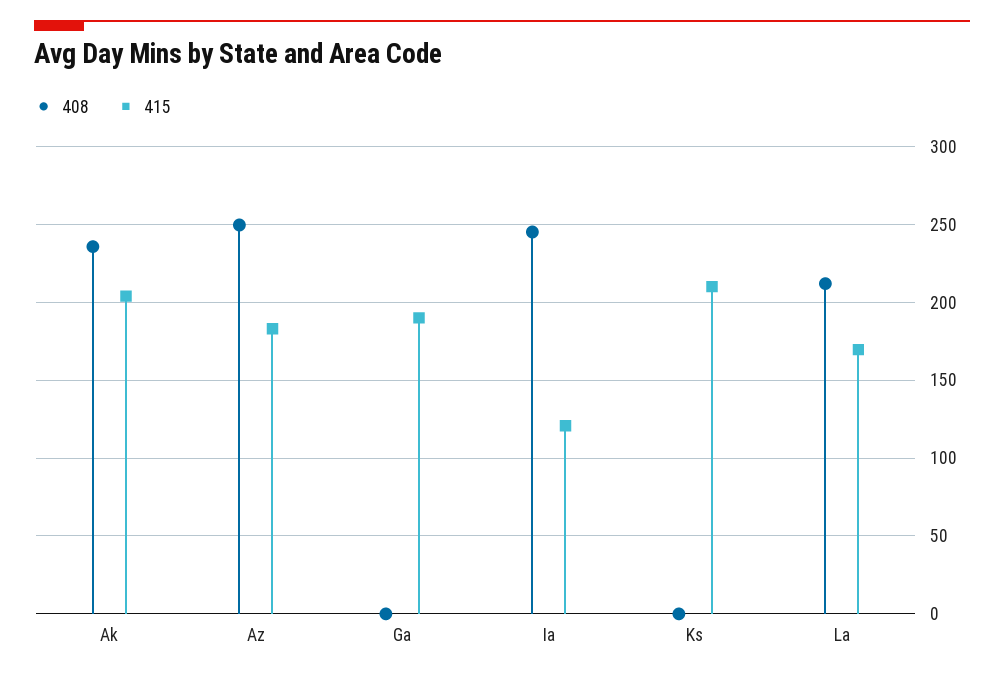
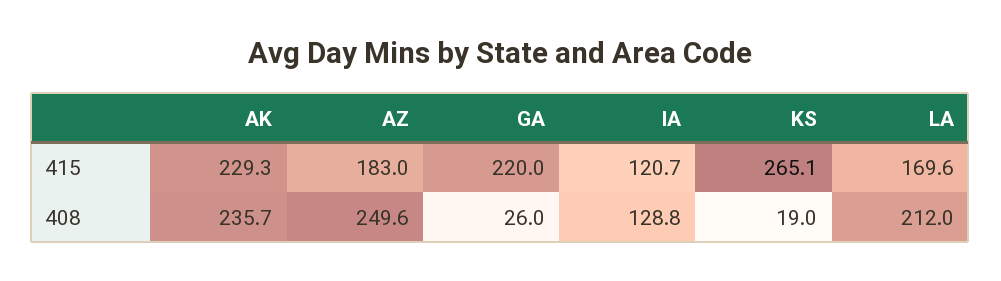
  {
    "408": {
      "Ak": 235.7,
      "Az": 249.6,
-     "Ga": 0,
+     "Ga": 26,
-     "Ia": 245,
+     "Ia": 128.8,
-     "Ks": 0,
+     "Ks": 19,
      "La": 212
    },
    "415": {
-     "Ak": 205,
+     "Ak": 229.3,
      "Az": 183,
-     "Ga": 190,
+     "Ga": 220,
      "Ia": 120.7,
-     "Ks": 210,
+     "Ks": 265.1,
      "La": 169.6
    }
  }

